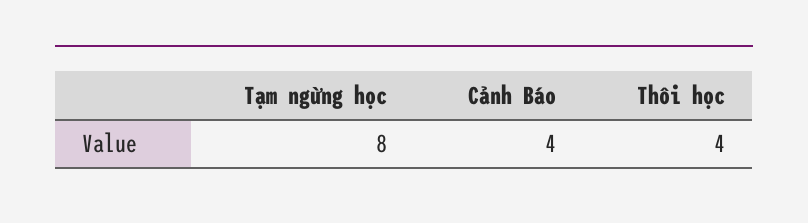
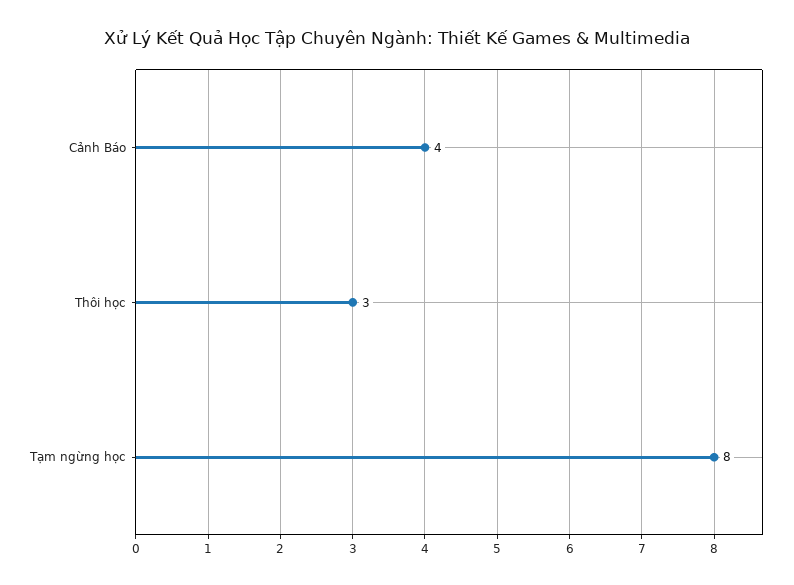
  {
    "Tạm ngừng học": 8,
    "Cảnh Báo": 4,
-   "Thôi học": 4
+   "Thôi học": 3
  }

